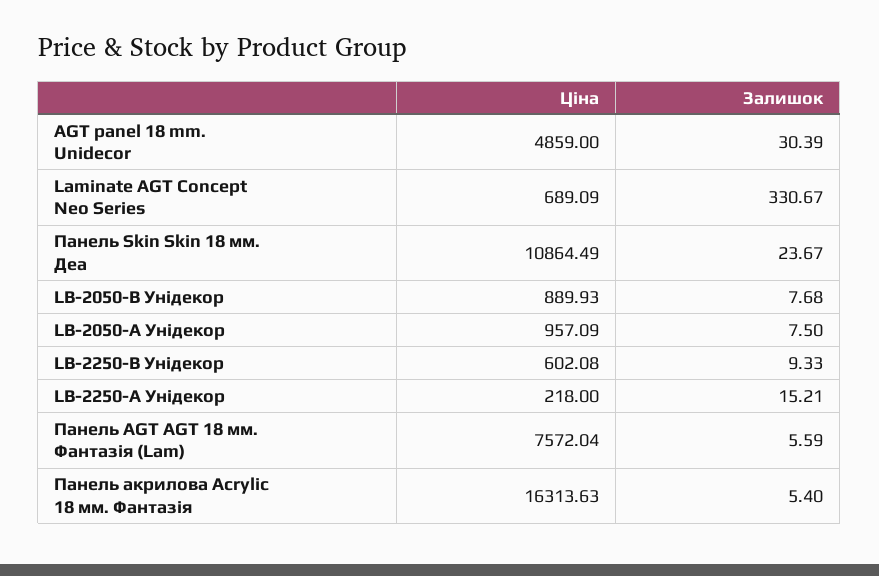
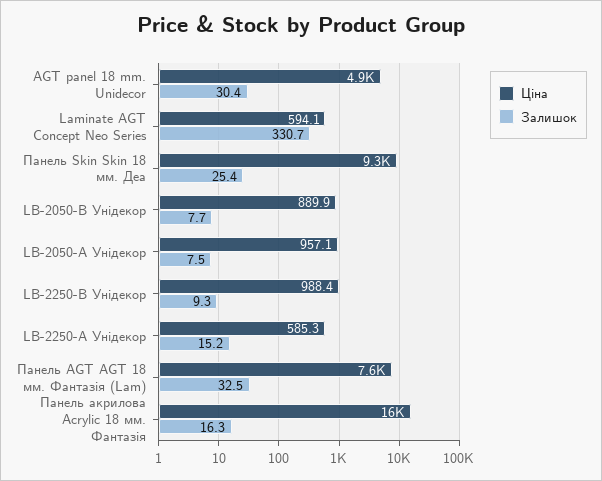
  {
    "Ціна": {
      "AGT panel 18 mm. Unidecor": 4859,
-     "Laminate AGT Concept Neo Series": 689.09,
+     "Laminate AGT Concept Neo Series": 594.1,
-     "Панель Skin Skin 18 мм. Деа": 10864.49,
+     "Панель Skin Skin 18 мм. Деа": 9300,
      "LB-2050-В Унідекор": 889.93,
      "LB-2050-А Унідекор": 957.09,
-     "LB-2250-В Унідекор": 602.08,
+     "LB-2250-В Унідекор": 988.4,
-     "LB-2250-А Унідекор": 218,
+     "LB-2250-А Унідекор": 585.3,
      "Панель AGT AGT 18 мм. Фантазія (Lam)": 7572.04,
      "Панель акрилова Acrylic 18 мм. Фантазія": 16313.63
    },
    "Залишок": {
      "AGT panel 18 mm. Unidecor": 30.39,
      "Laminate AGT Concept Neo Series": 330.67,
-     "Панель Skin Skin 18 мм. Деа": 23.67,
+     "Панель Skin Skin 18 мм. Деа": 25.4,
      "LB-2050-В Унідекор": 7.68,
      "LB-2050-А Унідекор": 7.5,
      "LB-2250-В Унідекор": 9.33,
      "LB-2250-А Унідекор": 15.21,
-     "Панель AGT AGT 18 мм. Фантазія (Lam)": 5.59,
+     "Панель AGT AGT 18 мм. Фантазія (Lam)": 32.5,
-     "Панель акрилова Acrylic 18 мм. Фантазія": 5.4
+     "Панель акрилова Acrylic 18 мм. Фантазія": 16.3
    }
  }

